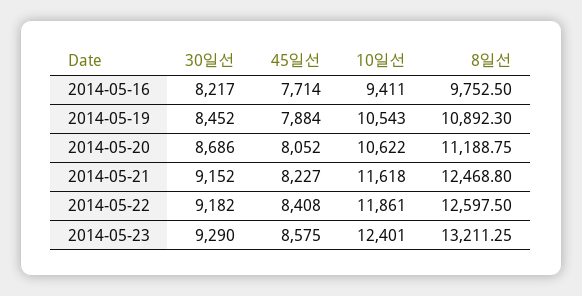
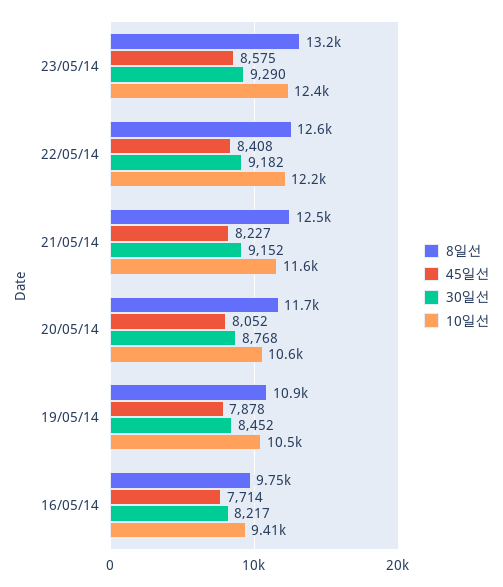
  {
    "30일선": {
      "2014-05-16": 8217,
      "2014-05-19": 8452,
-     "2014-05-20": 8686,
+     "2014-05-20": 8768,
      "2014-05-21": 9152,
      "2014-05-22": 9182,
      "2014-05-23": 9290
    },
    "45일선": {
      "2014-05-16": 7714,
-     "2014-05-19": 7884,
+     "2014-05-19": 7878,
      "2014-05-20": 8052,
      "2014-05-21": 8227,
      "2014-05-22": 8408,
      "2014-05-23": 8575
    },
    "10일선": {
      "2014-05-16": 9411,
      "2014-05-19": 10543,
      "2014-05-20": 10622,
      "2014-05-21": 11618,
-     "2014-05-22": 11861,
+     "2014-05-22": 12200,
      "2014-05-23": 12401
    },
    "8일선": {
      "2014-05-16": 9752.5,
      "2014-05-19": 10892.3,
-     "2014-05-20": 11188.75,
+     "2014-05-20": 11700,
      "2014-05-21": 12468.8,
      "2014-05-22": 12597.5,
      "2014-05-23": 13211.25
    }
  }

